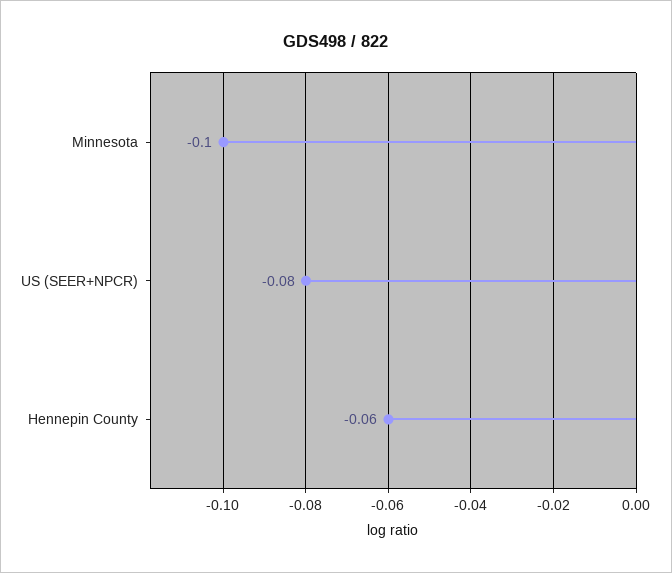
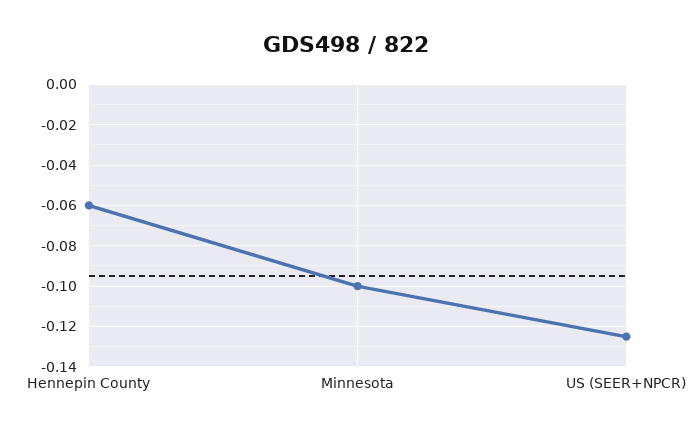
  {
    "Minnesota": -0.1,
-   "US (SEER+NPCR)": -0.08,
+   "US (SEER+NPCR)": -0.125,
    "Hennepin County": -0.06
  }

